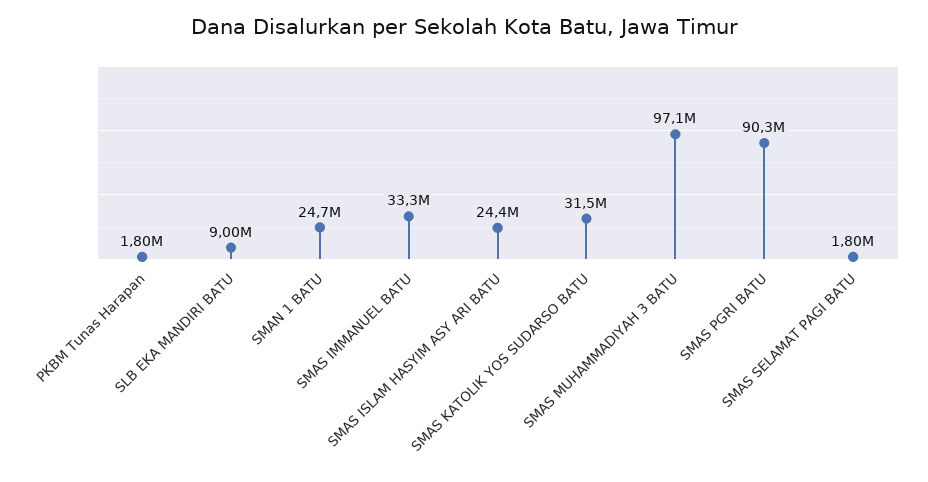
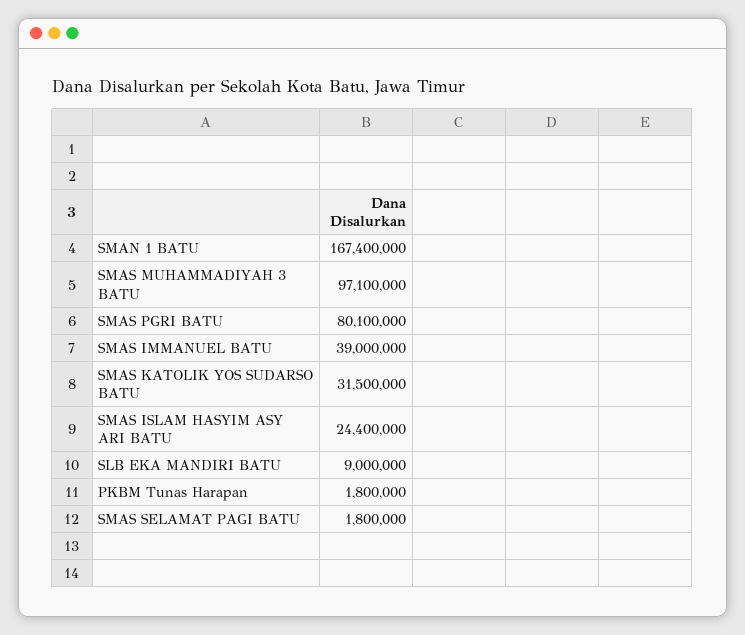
  {
    "PKBM Tunas Harapan": 1800000,
    "SLB EKA MANDIRI BATU": 9000000,
-   "SMAN 1 BATU": 24700000,
+   "SMAN 1 BATU": 167400000,
-   "SMAS IMMANUEL BATU": 33300000,
+   "SMAS IMMANUEL BATU": 39000000,
    "SMAS ISLAM HASYIM ASY ARI BATU": 24400000,
    "SMAS KATOLIK YOS SUDARSO BATU": 31500000,
    "SMAS MUHAMMADIYAH 3 BATU": 97100000,
-   "SMAS PGRI BATU": 90300000,
+   "SMAS PGRI BATU": 80100000,
    "SMAS SELAMAT PAGI BATU": 1800000
  }

